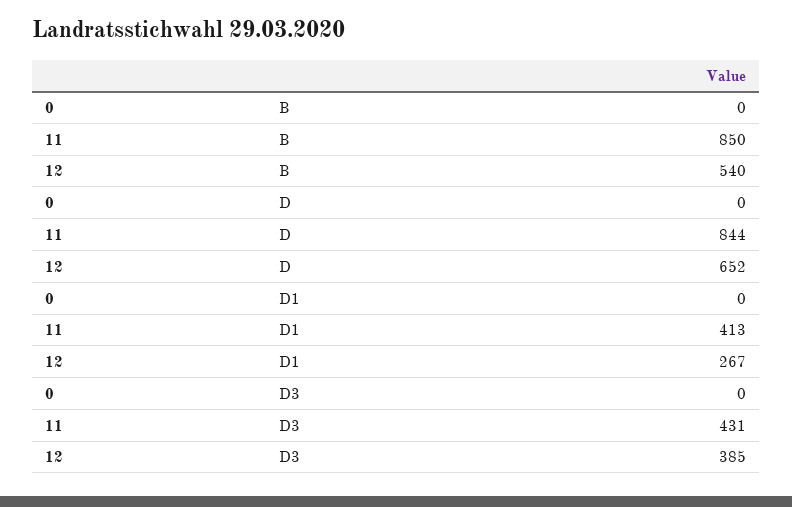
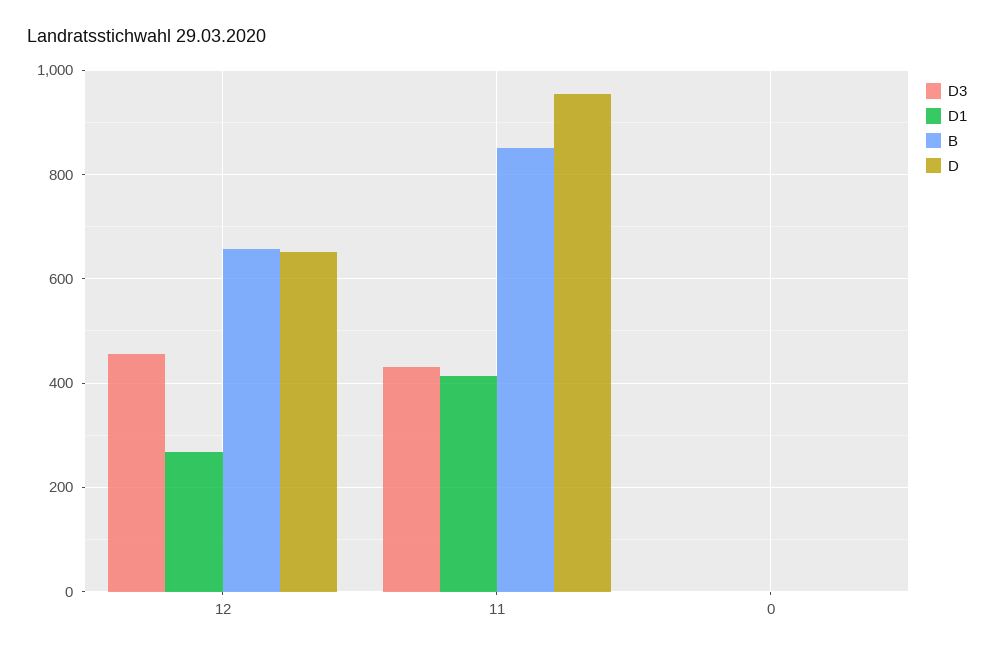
  {
    "B": {
      "0": 0,
      "11": 850,
-     "12": 540
+     "12": 660
    },
    "D": {
      "0": 0,
-     "11": 844,
+     "11": 960,
      "12": 652
    },
    "D1": {
      "0": 0,
      "11": 413,
      "12": 267
    },
    "D3": {
      "0": 0,
      "11": 431,
-     "12": 385
+     "12": 460
    }
  }

